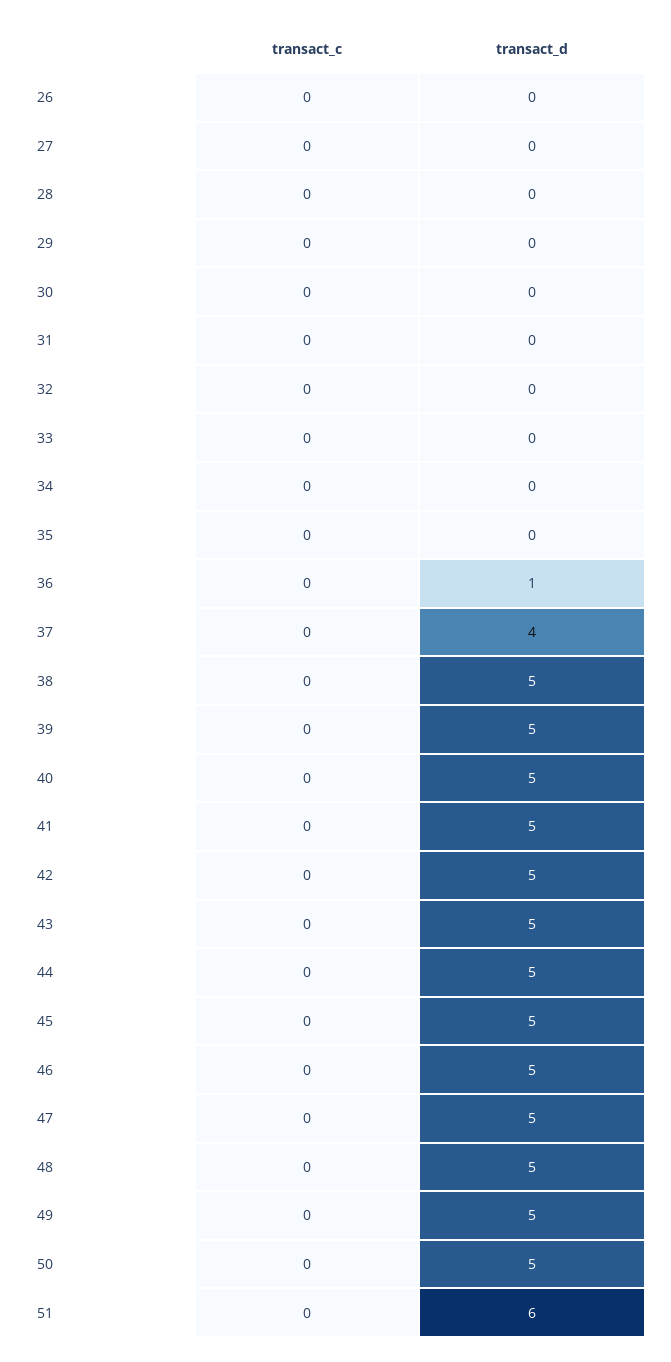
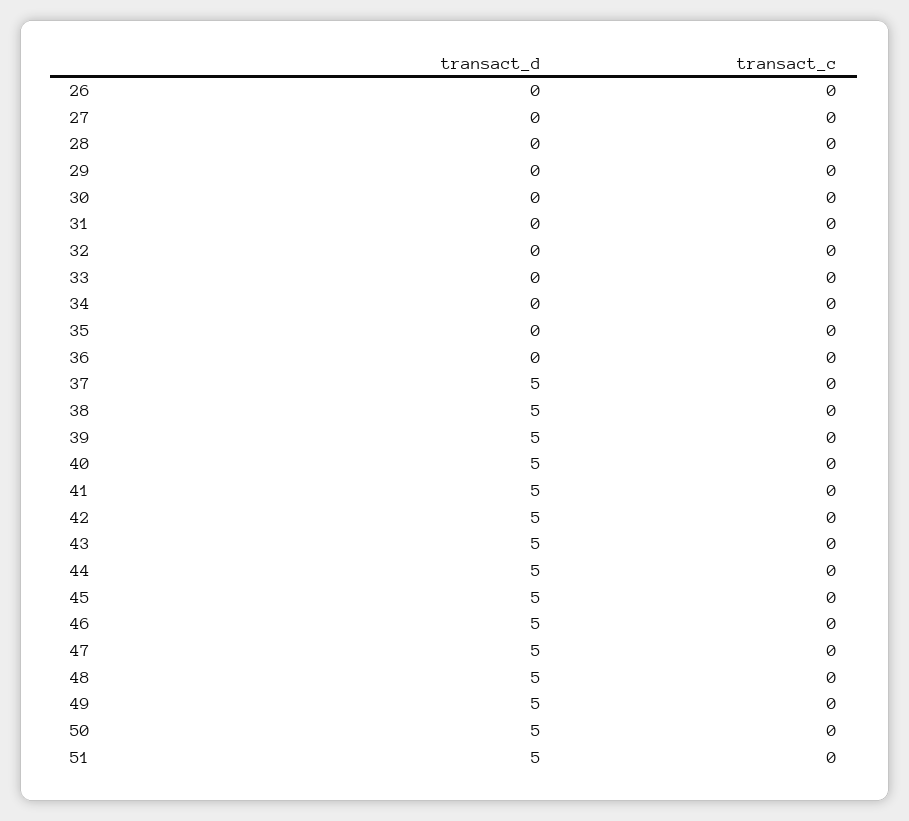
  {
    "transact_c": {
      "26": 0,
      "27": 0,
      "28": 0,
      "29": 0,
      "30": 0,
      "31": 0,
      "32": 0,
      "33": 0,
      "34": 0,
      "35": 0,
      "36": 0,
      "37": 0,
      "38": 0,
      "39": 0,
      "40": 0,
      "41": 0,
      "42": 0,
      "43": 0,
      "44": 0,
      "45": 0,
      "46": 0,
      "47": 0,
      "48": 0,
      "49": 0,
      "50": 0,
      "51": 0
    },
    "transact_d": {
      "26": 0,
      "27": 0,
      "28": 0,
      "29": 0,
      "30": 0,
      "31": 0,
      "32": 0,
      "33": 0,
      "34": 0,
      "35": 0,
-     "36": 1,
+     "36": 0,
-     "37": 4,
+     "37": 5,
      "38": 5,
      "39": 5,
      "40": 5,
      "41": 5,
      "42": 5,
      "43": 5,
      "44": 5,
      "45": 5,
      "46": 5,
      "47": 5,
      "48": 5,
      "49": 5,
      "50": 5,
-     "51": 6
+     "51": 5
    }
  }

